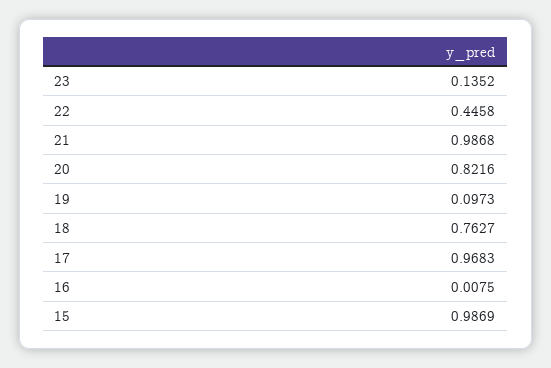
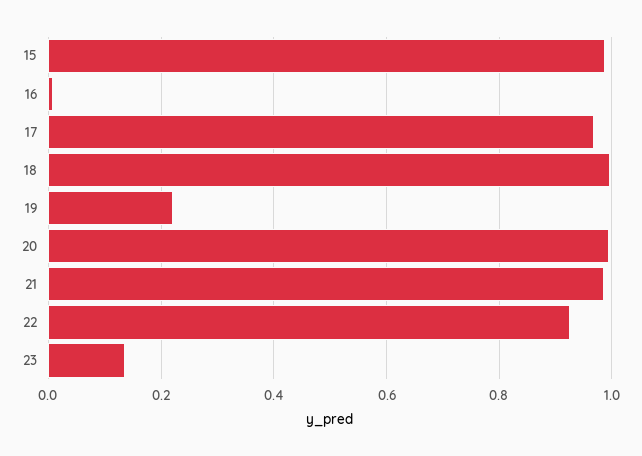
  {
    "23": 0.1352,
-   "22": 0.4458,
+   "22": 0.92,
    "21": 0.9868,
-   "20": 0.8216,
+   "20": 1,
-   "19": 0.0973,
+   "19": 0.22,
-   "18": 0.7627,
+   "18": 1,
    "17": 0.9683,
    "16": 0.0075,
    "15": 0.9869
  }

